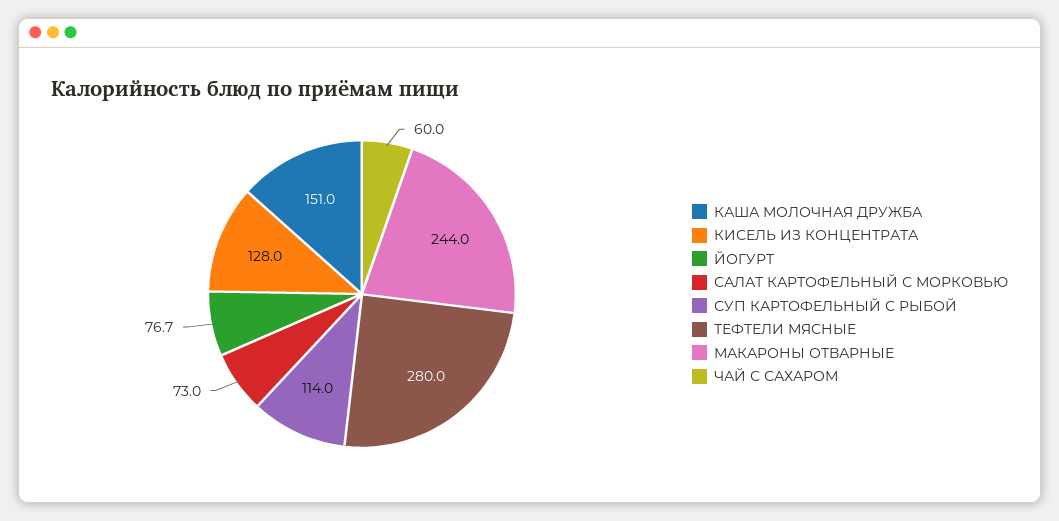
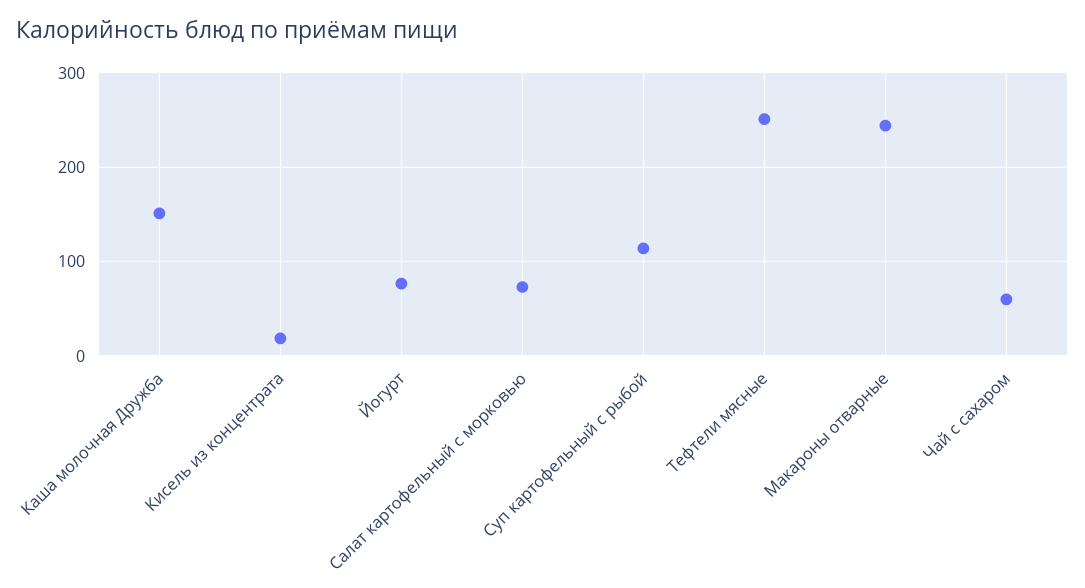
  {
    "КАША МОЛОЧНАЯ ДРУЖБА": 151,
-   "КИСЕЛЬ ИЗ КОНЦЕНТРАТА": 128,
+   "КИСЕЛЬ ИЗ КОНЦЕНТРАТА": 20,
    "ЙОГУРТ": 76.7,
    "САЛАТ КАРТОФЕЛЬНЫЙ С МОРКОВЬЮ": 73,
    "СУП КАРТОФЕЛЬНЫЙ С РЫБОЙ": 114,
-   "ТЕФТЕЛИ МЯСНЫЕ": 280,
+   "ТЕФТЕЛИ МЯСНЫЕ": 250,
    "МАКАРОНЫ ОТВАРНЫЕ": 244,
    "ЧАЙ С САХАРОМ": 60
  }

